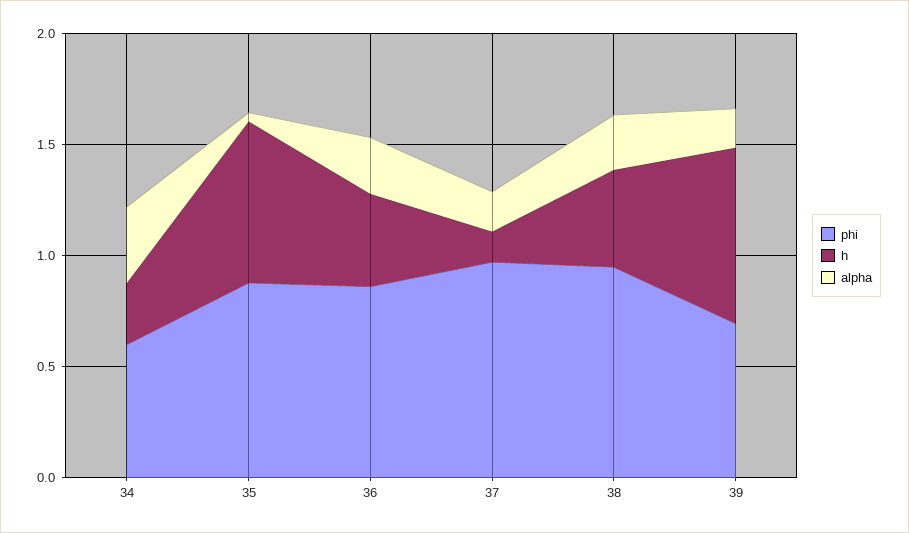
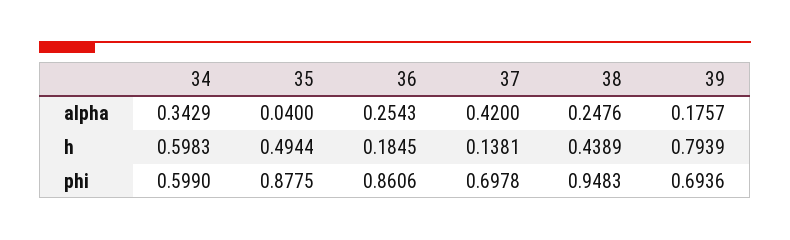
  {
    "phi": {
      "34": 0.599,
      "35": 0.8775,
      "36": 0.8606,
-     "37": 1,
+     "37": 0.6978,
      "38": 0.9483,
      "39": 0.6936
    },
    "h": {
-     "34": 0.3,
+     "34": 0.5983,
-     "35": 0.7,
+     "35": 0.4944,
-     "36": 0.4,
+     "36": 0.1845,
      "37": 0.1381,
      "38": 0.4389,
      "39": 0.7939
    },
    "alpha": {
      "34": 0.3429,
      "35": 0.04,
      "36": 0.2543,
-     "37": 0.2,
+     "37": 0.42,
      "38": 0.2476,
      "39": 0.1757
    }
  }

